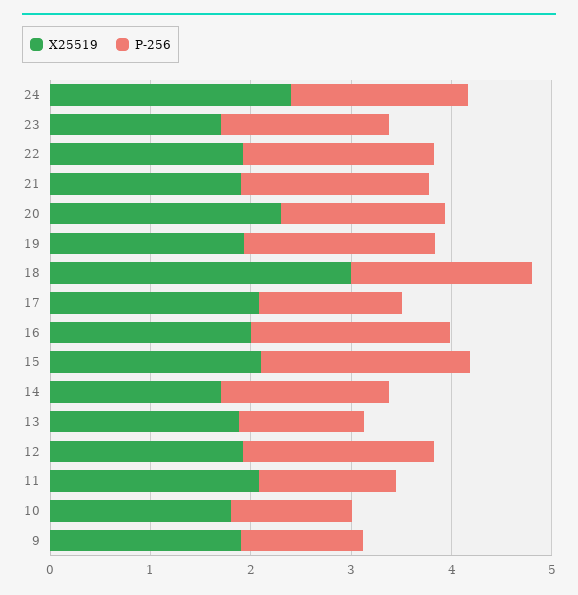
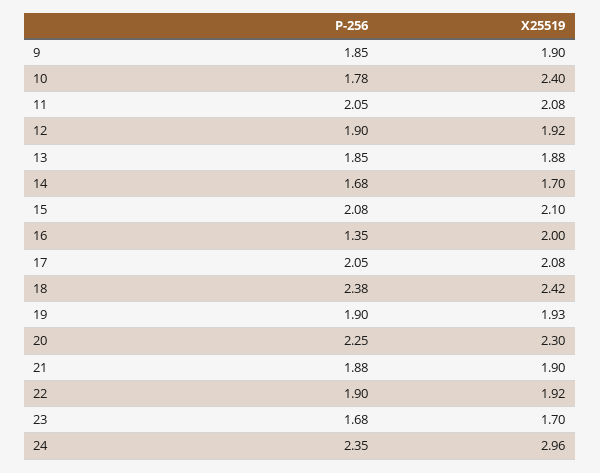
  {
    "X25519": {
-     "24": 2.4,
+     "24": 2.96,
      "23": 1.7,
      "22": 1.92,
      "21": 1.9,
      "20": 2.3,
      "19": 1.93,
-     "18": 3,
+     "18": 2.42,
      "17": 2.08,
      "16": 2,
      "15": 2.1,
      "14": 1.7,
      "13": 1.88,
      "12": 1.92,
      "11": 2.08,
-     "10": 1.8,
+     "10": 2.4,
      "9": 1.9
    },
    "P-256": {
-     "24": 1.8,
+     "24": 2.35,
      "23": 1.68,
      "22": 1.9,
      "21": 1.88,
-     "20": 1.6,
+     "20": 2.25,
      "19": 1.9,
-     "18": 1.8,
+     "18": 2.38,
-     "17": 1.4,
+     "17": 2.05,
-     "16": 2,
+     "16": 1.35,
      "15": 2.08,
      "14": 1.68,
-     "13": 1.2,
+     "13": 1.85,
      "12": 1.9,
-     "11": 1.4,
+     "11": 2.05,
-     "10": 1.2,
+     "10": 1.78,
-     "9": 1.2
+     "9": 1.85
    }
  }

